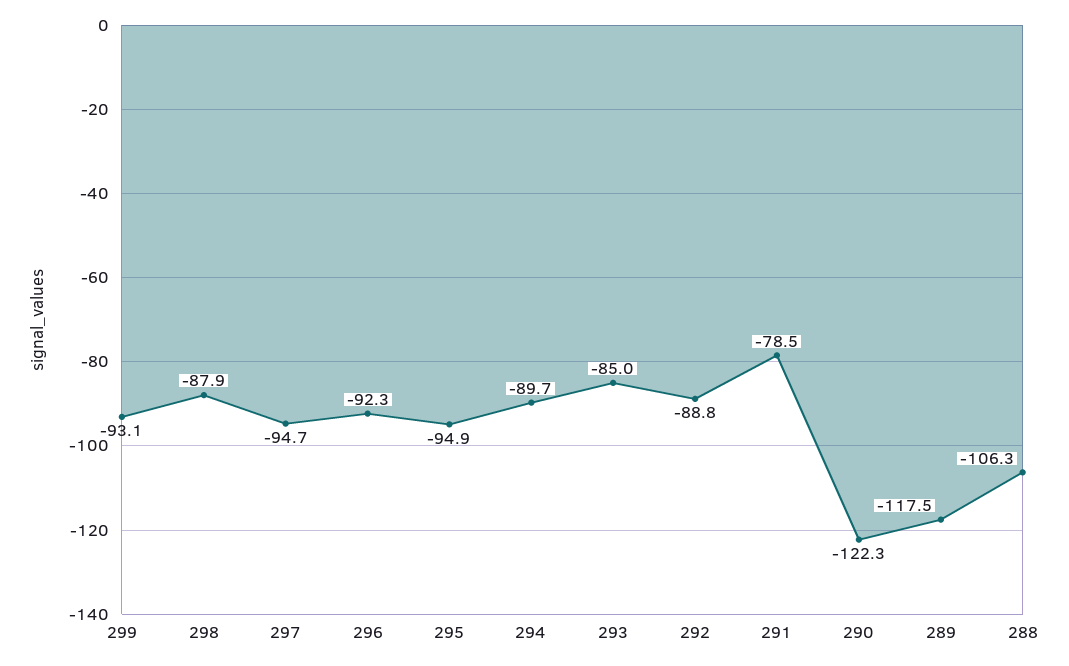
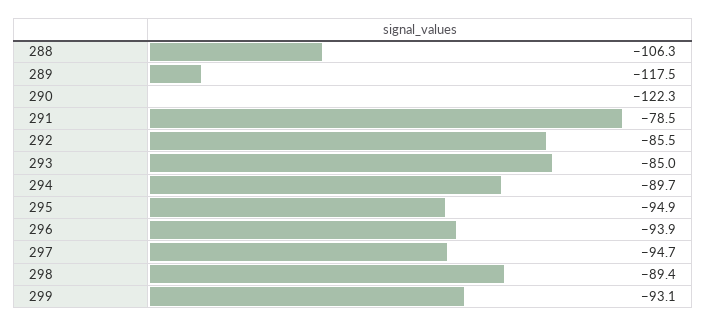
  {
    "299": -93.1,
-   "298": -87.9,
+   "298": -89.4,
    "297": -94.7,
-   "296": -92.3,
+   "296": -93.9,
    "295": -94.9,
    "294": -89.7,
    "293": -85,
-   "292": -88.8,
+   "292": -85.5,
    "291": -78.5,
    "290": -122.3,
    "289": -117.5,
    "288": -106.3
  }

